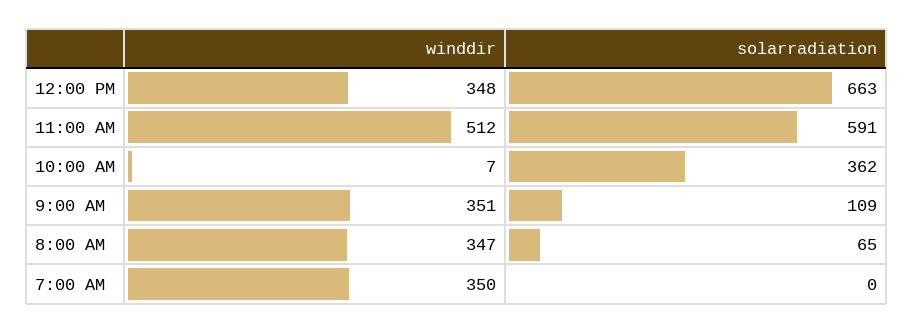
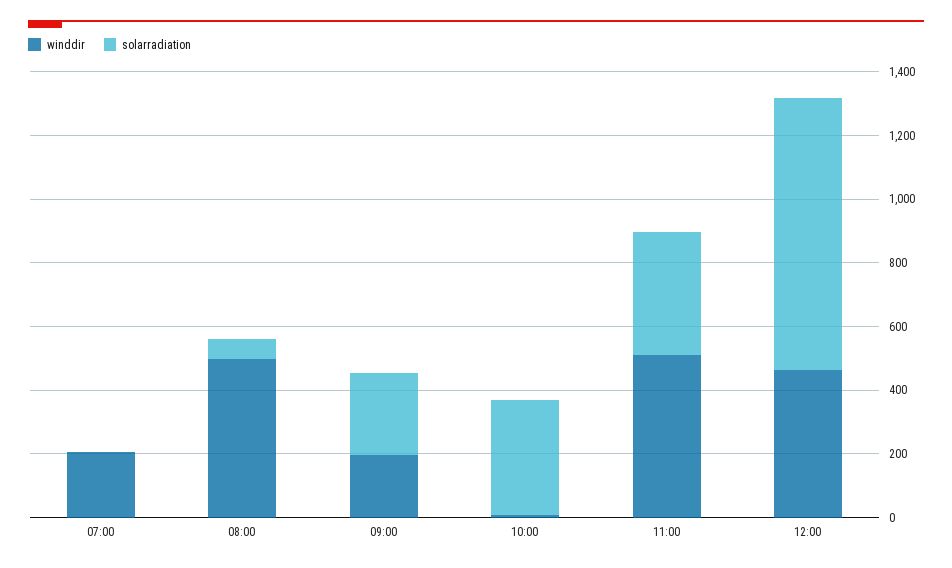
  {
    "winddir": {
-     "12:00 PM": 348,
+     "12:00 PM": 450,
      "11:00 AM": 512,
      "10:00 AM": 7,
-     "9:00 AM": 351,
+     "9:00 AM": 200,
-     "8:00 AM": 347,
+     "8:00 AM": 500,
-     "7:00 AM": 350
+     "7:00 AM": 200
    },
    "solarradiation": {
-     "12:00 PM": 663,
+     "12:00 PM": 850,
-     "11:00 AM": 591,
+     "11:00 AM": 400,
      "10:00 AM": 362,
-     "9:00 AM": 109,
+     "9:00 AM": 250,
      "8:00 AM": 65,
      "7:00 AM": 0
    }
  }

